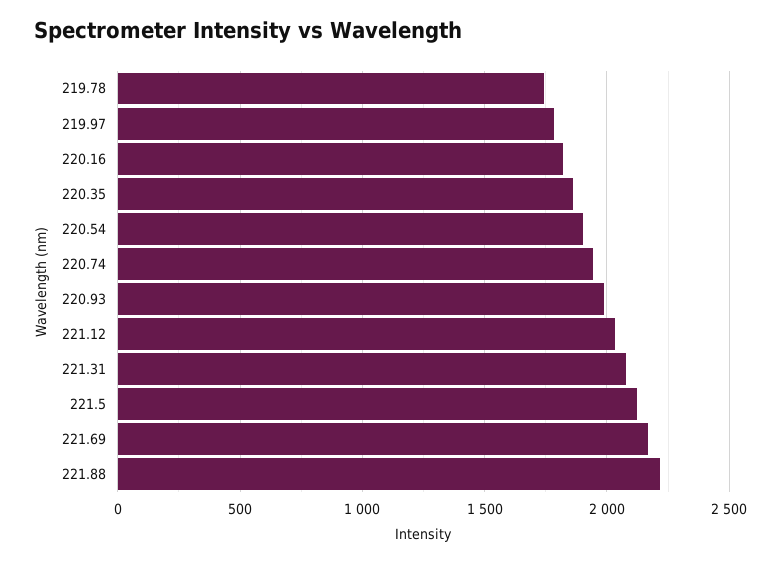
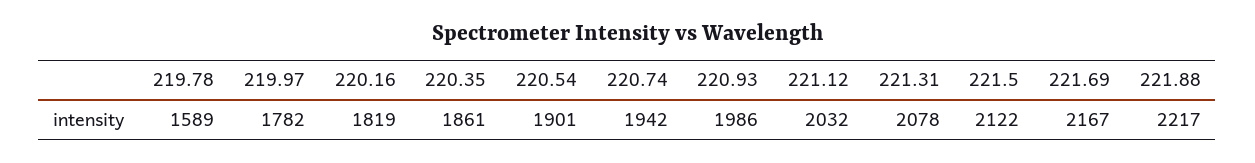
  {
-   "219.78": 1750,
+   "219.78": 1589,
    "219.97": 1782,
    "220.16": 1819,
    "220.35": 1861,
    "220.54": 1901,
    "220.74": 1942,
    "220.93": 1986,
    "221.12": 2032,
    "221.31": 2078,
    "221.5": 2122,
    "221.69": 2167,
    "221.88": 2217
  }

